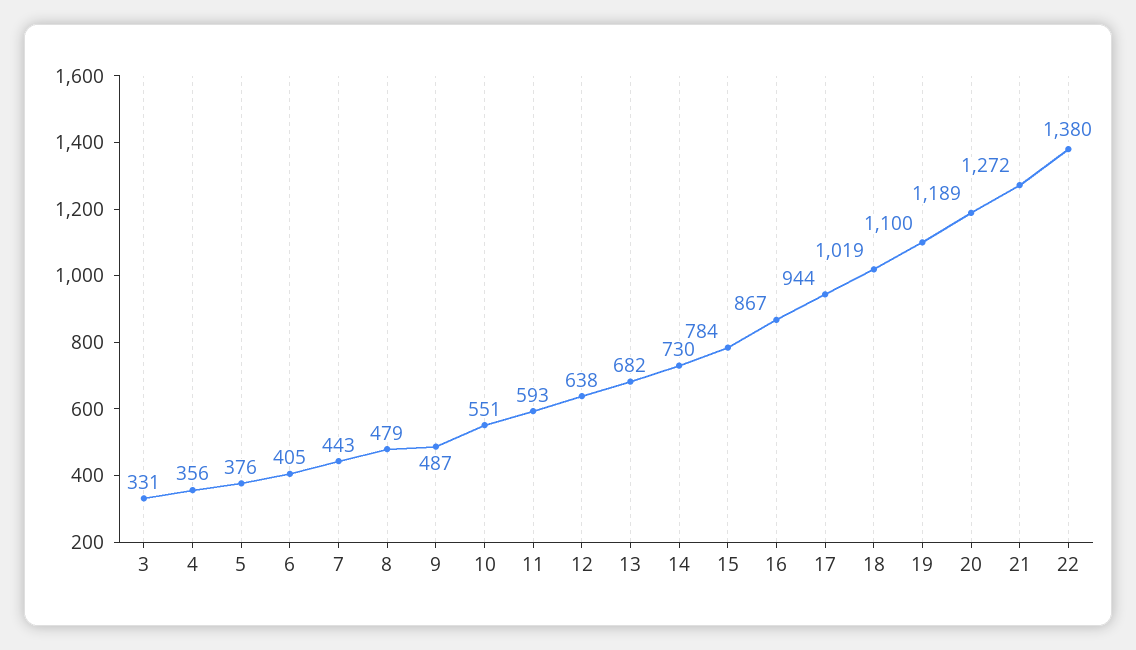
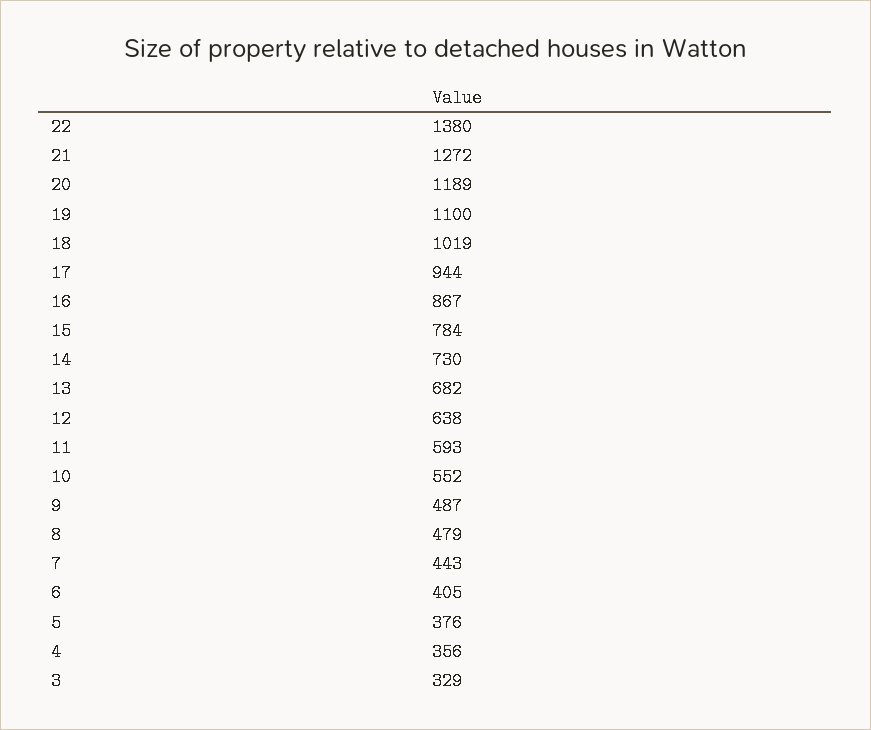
  {
-   "3": 331,
+   "3": 329,
    "4": 356,
    "5": 376,
    "6": 405,
    "7": 443,
    "8": 479,
    "9": 487,
-   "10": 551,
+   "10": 552,
    "11": 593,
    "12": 638,
    "13": 682,
    "14": 730,
    "15": 784,
    "16": 867,
    "17": 944,
    "18": 1019,
    "19": 1100,
    "20": 1189,
    "21": 1272,
    "22": 1380
  }

